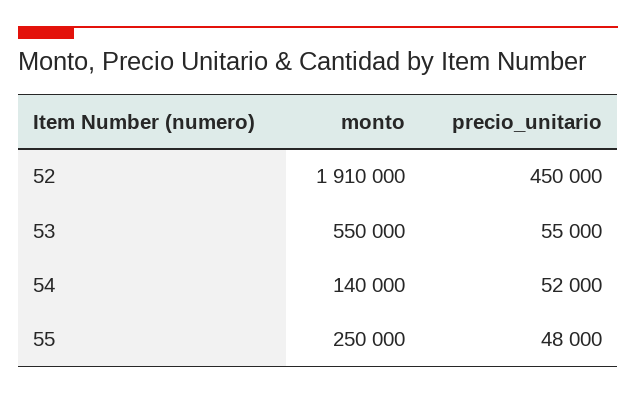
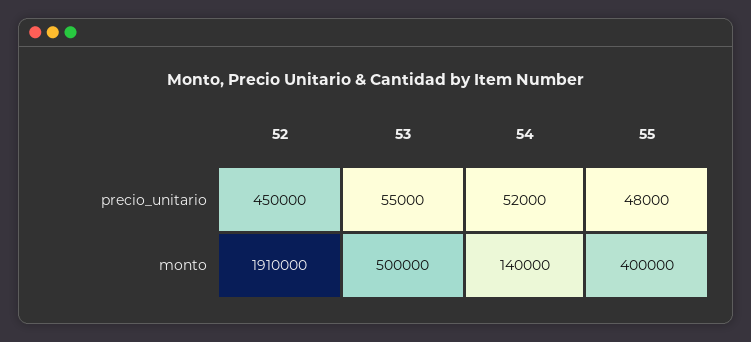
  {
    "monto": {
      "52": 1910000,
-     "53": 550000,
+     "53": 500000,
      "54": 140000,
-     "55": 250000
+     "55": 400000
    },
    "precio_unitario": {
      "52": 450000,
      "53": 55000,
      "54": 52000,
      "55": 48000
    }
  }

